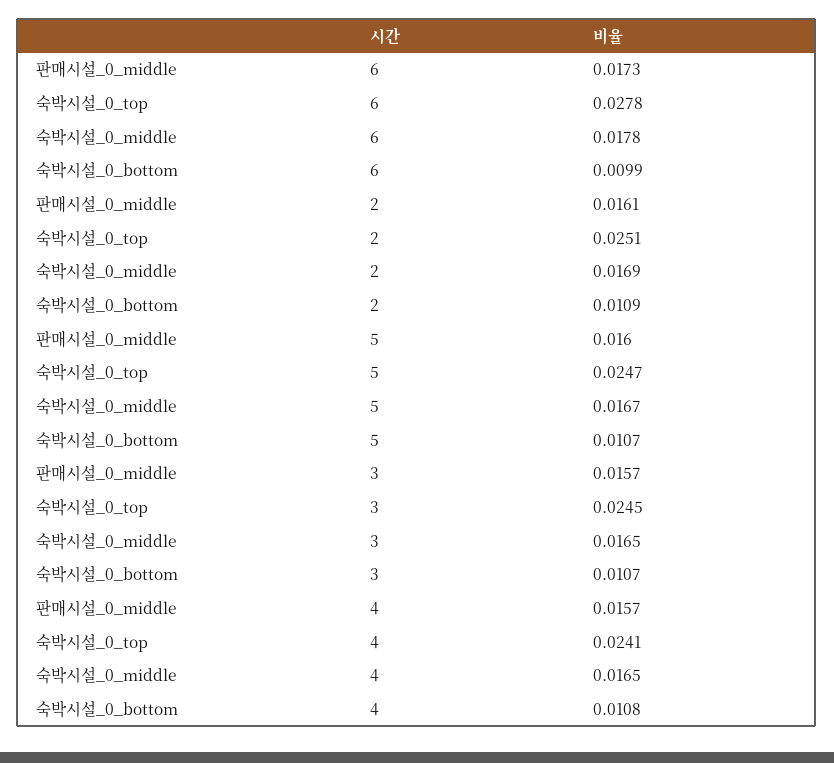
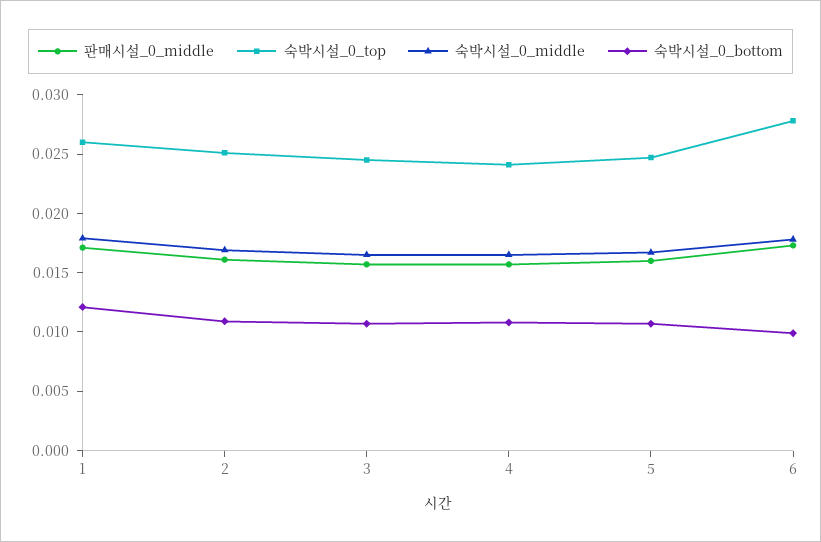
  {
    "판매시설_0_middle": {
      "6": 0.0173,
      "2": 0.0161,
      "5": 0.016,
      "3": 0.0157,
-     "4": 0.0157
+     "4": 0.0157,
+     "1": 0.017
    },
    "숙박시설_0_top": {
      "6": 0.0278,
      "2": 0.0251,
      "5": 0.0247,
      "3": 0.0245,
-     "4": 0.0241
+     "4": 0.0241,
+     "1": 0.026
    },
    "숙박시설_0_middle": {
      "6": 0.0178,
      "2": 0.0169,
      "5": 0.0167,
      "3": 0.0165,
-     "4": 0.0165
+     "4": 0.0165,
+     "1": 0.018
    },
    "숙박시설_0_bottom": {
      "6": 0.0099,
      "2": 0.0109,
      "5": 0.0107,
      "3": 0.0107,
-     "4": 0.0108
+     "4": 0.0108,
+     "1": 0.012
    }
  }

